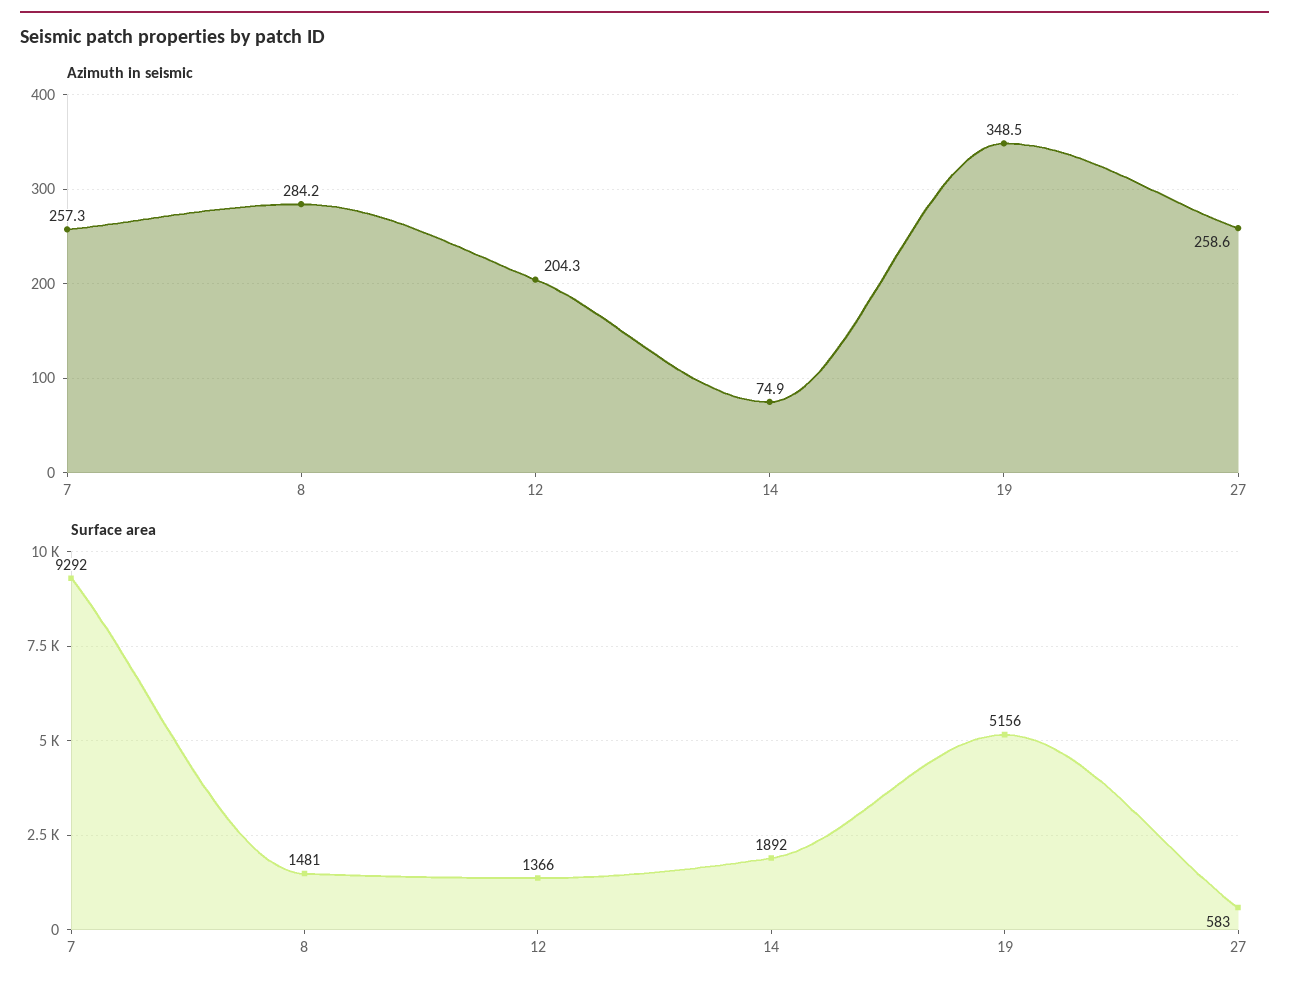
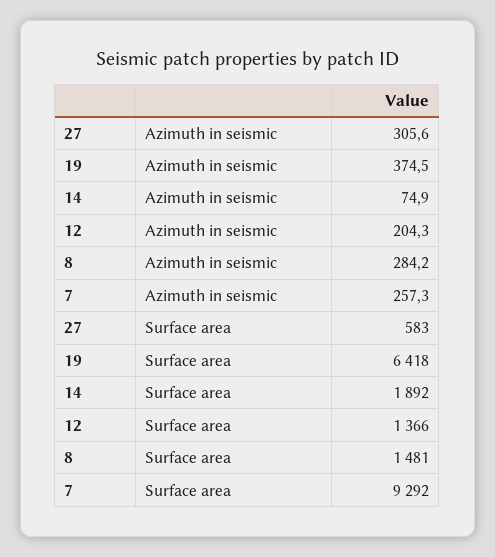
  {
    "Azimuth in seismic": {
      "7": 257.3,
      "8": 284.2,
      "12": 204.3,
      "14": 74.9,
-     "19": 348.5,
+     "19": 374.5,
-     "27": 258.6
+     "27": 305.6
    },
    "Surface area": {
      "7": 9292,
      "8": 1481,
      "12": 1366,
      "14": 1892,
-     "19": 5156,
+     "19": 6418,
      "27": 583
    }
  }

